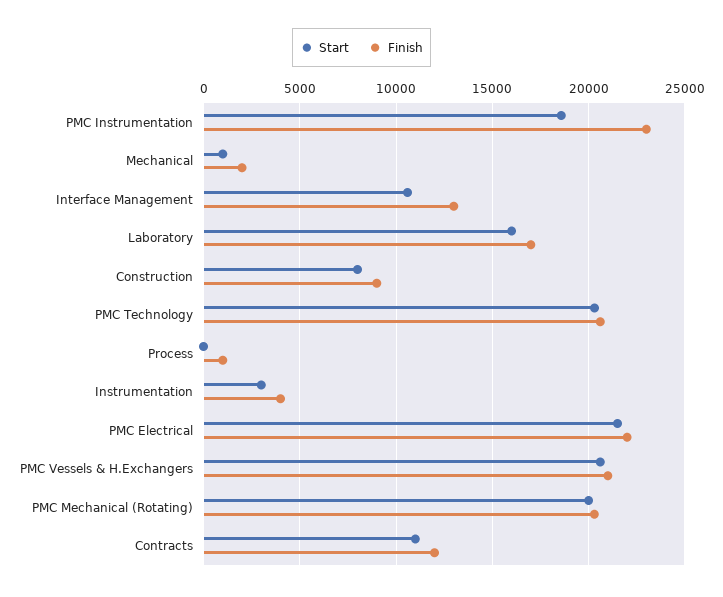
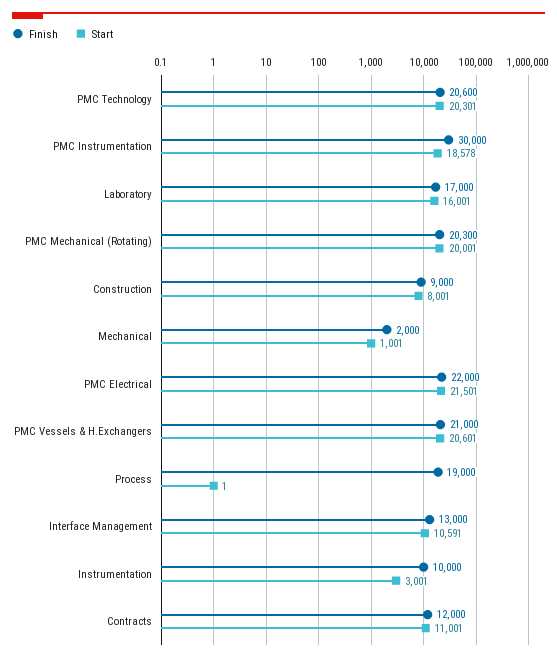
  {
    "Start": {
      "PMC Instrumentation": 18578,
      "Mechanical": 1001,
      "Interface Management": 10591,
      "Laboratory": 16001,
      "Construction": 8001,
      "PMC Technology": 20301,
      "Process": 1,
      "Instrumentation": 3001,
      "PMC Electrical": 21501,
      "PMC Vessels & H.Exchangers": 20601,
      "PMC Mechanical (Rotating)": 20001,
      "Contracts": 11001
    },
    "Finish": {
-     "PMC Instrumentation": 23000,
+     "PMC Instrumentation": 30000,
      "Mechanical": 2000,
      "Interface Management": 13000,
      "Laboratory": 17000,
      "Construction": 9000,
      "PMC Technology": 20600,
-     "Process": 1000,
+     "Process": 19000,
-     "Instrumentation": 4000,
+     "Instrumentation": 10000,
      "PMC Electrical": 22000,
      "PMC Vessels & H.Exchangers": 21000,
      "PMC Mechanical (Rotating)": 20300,
      "Contracts": 12000
    }
  }

